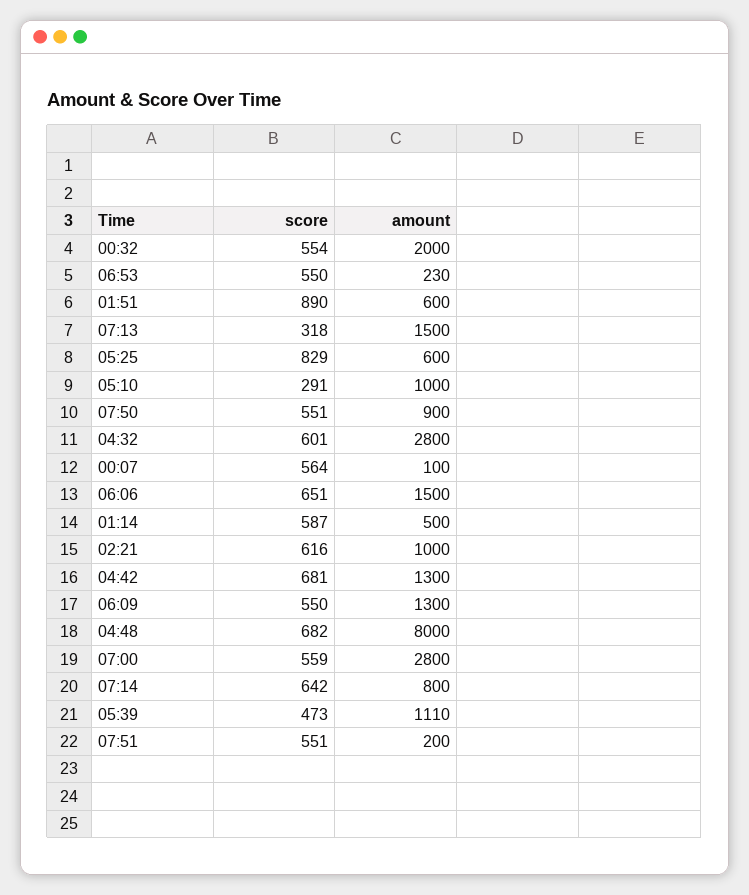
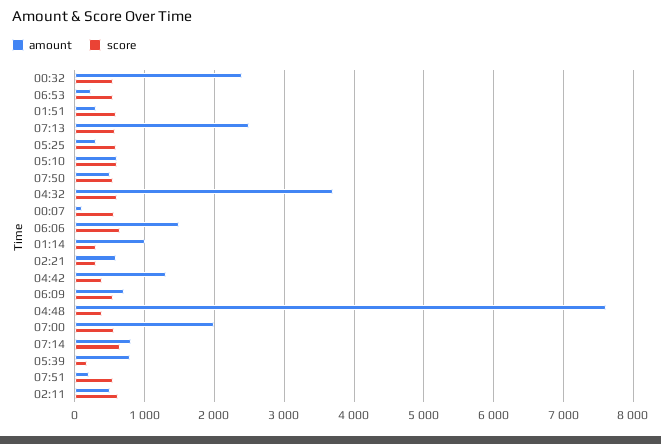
  {
    "score": {
      "00:32": 554,
      "06:53": 550,
-     "01:51": 890,
+     "01:51": 600,
-     "07:13": 318,
+     "07:13": 600,
-     "05:25": 829,
+     "05:25": 600,
-     "05:10": 291,
+     "05:10": 600,
      "07:50": 551,
      "04:32": 601,
      "00:07": 564,
      "06:06": 651,
-     "01:14": 587,
+     "01:14": 300,
-     "02:21": 616,
+     "02:21": 300,
-     "04:42": 681,
+     "04:42": 400,
      "06:09": 550,
-     "04:48": 682,
+     "04:48": 400,
      "07:00": 559,
      "07:14": 642,
-     "05:39": 473,
+     "05:39": 200,
-     "07:51": 551
+     "07:51": 551,
+     "02:11": 600
    },
    "amount": {
-     "00:32": 2000,
+     "00:32": 2400,
      "06:53": 230,
-     "01:51": 600,
+     "01:51": 300,
-     "07:13": 1500,
+     "07:13": 2500,
-     "05:25": 600,
+     "05:25": 300,
-     "05:10": 1000,
+     "05:10": 600,
-     "07:50": 900,
+     "07:50": 500,
-     "04:32": 2800,
+     "04:32": 3700,
      "00:07": 100,
      "06:06": 1500,
-     "01:14": 500,
+     "01:14": 1000,
-     "02:21": 1000,
+     "02:21": 600,
      "04:42": 1300,
-     "06:09": 1300,
+     "06:09": 700,
-     "04:48": 8000,
+     "04:48": 7600,
-     "07:00": 2800,
+     "07:00": 2000,
      "07:14": 800,
-     "05:39": 1110,
+     "05:39": 800,
-     "07:51": 200
+     "07:51": 200,
+     "02:11": 500
    }
  }

